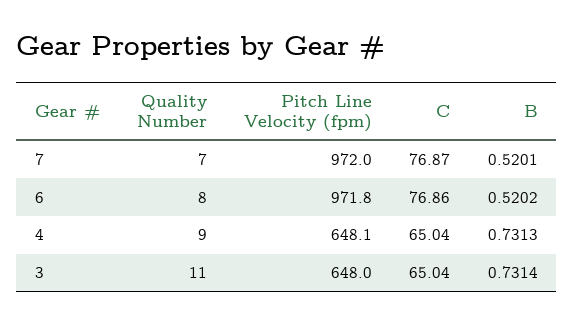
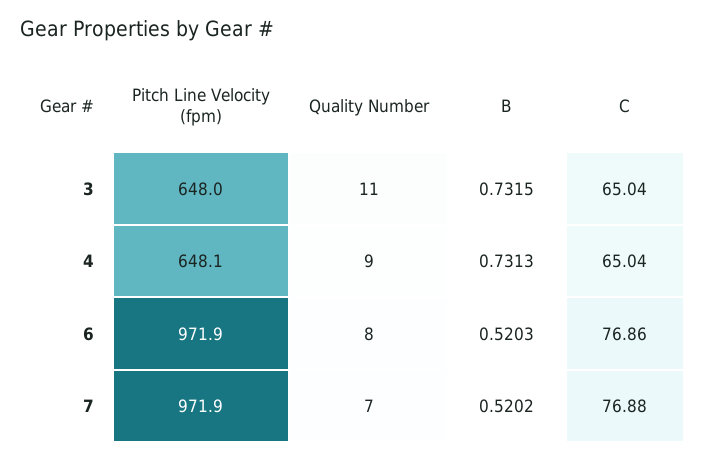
  {
    "Quality Number": {
      "7": 7,
      "6": 8,
      "4": 9,
      "3": 11
    },
    "Pitch Line Velocity (fpm)": {
-     "7": 972,
+     "7": 971.9,
-     "6": 971.8,
+     "6": 971.9,
      "4": 648.1,
      "3": 648
    },
    "C": {
-     "7": 76.87,
+     "7": 76.88,
      "6": 76.86,
      "4": 65.04,
      "3": 65.04
    },
    "B": {
-     "7": 0.5201,
+     "7": 0.5202,
-     "6": 0.5202,
+     "6": 0.5203,
      "4": 0.7313,
-     "3": 0.7314
+     "3": 0.7315
    }
  }

